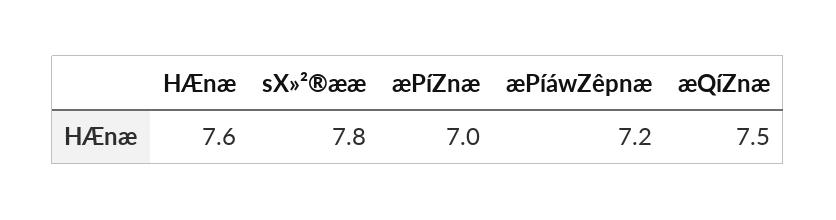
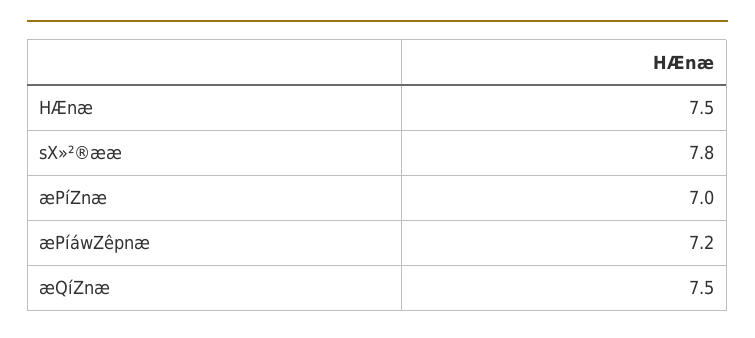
  {
-   "HÆnæ": 7.6,
+   "HÆnæ": 7.5,
    "sX»²®ææ": 7.8,
    "æPíZnæ": 7,
    "æPíáwZêpnæ": 7.2,
    "æQíZnæ": 7.5
  }

